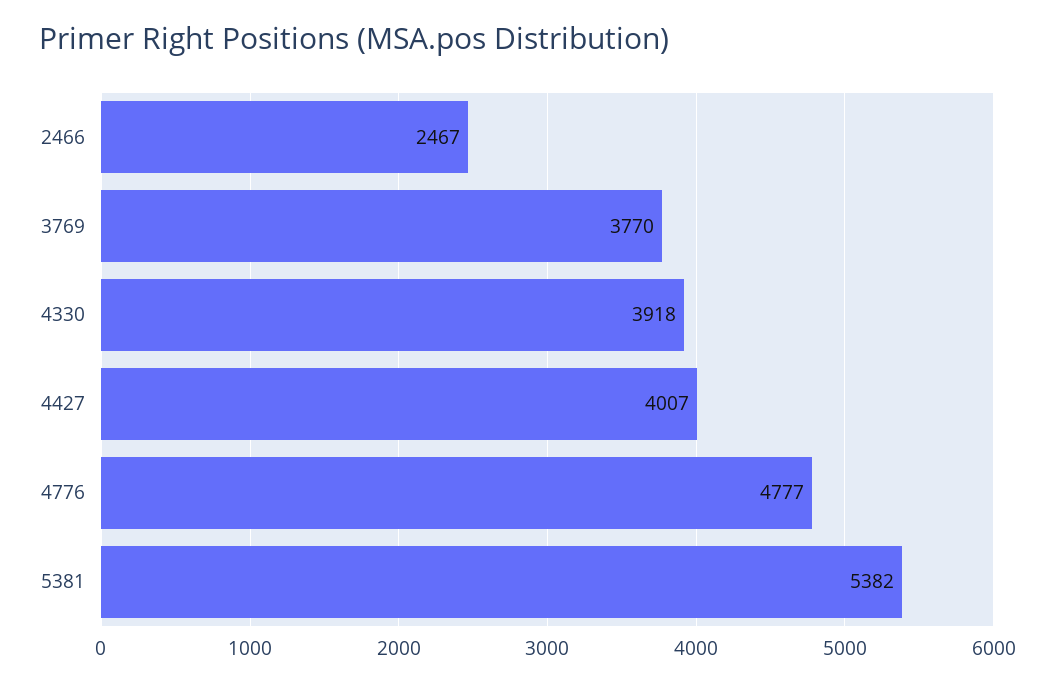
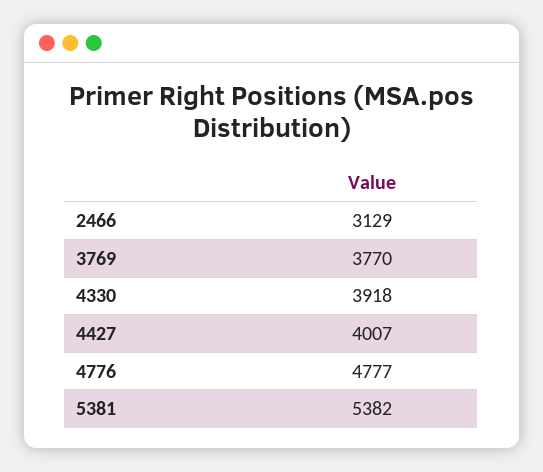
  {
-   "2466": 2467,
+   "2466": 3129,
    "3769": 3770,
    "4330": 3918,
    "4427": 4007,
    "4776": 4777,
    "5381": 5382
  }

